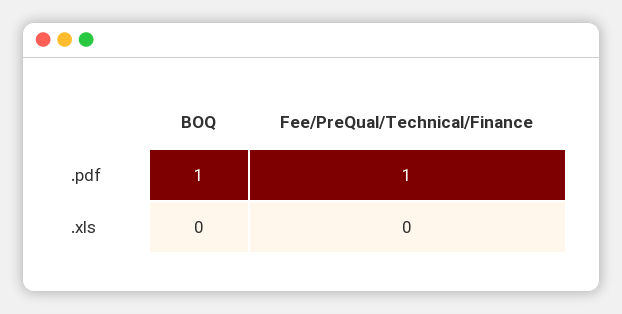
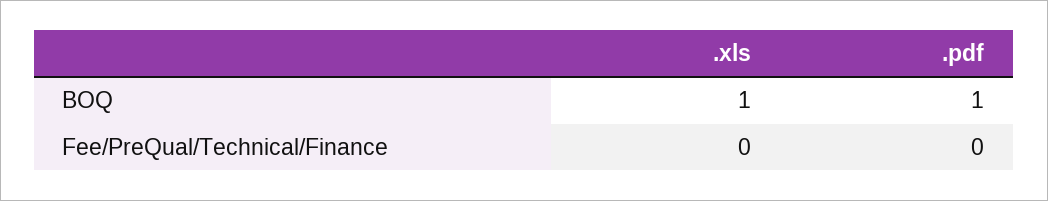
  {
    "BOQ": {
      ".pdf": 1,
-     ".xls": 0
+     ".xls": 1
    },
    "Fee/PreQual/Technical/Finance": {
-     ".pdf": 1,
+     ".pdf": 0,
      ".xls": 0
    }
  }

